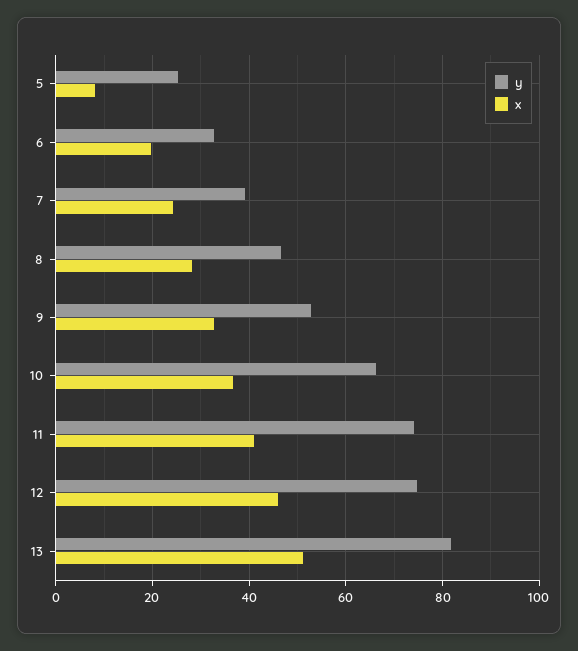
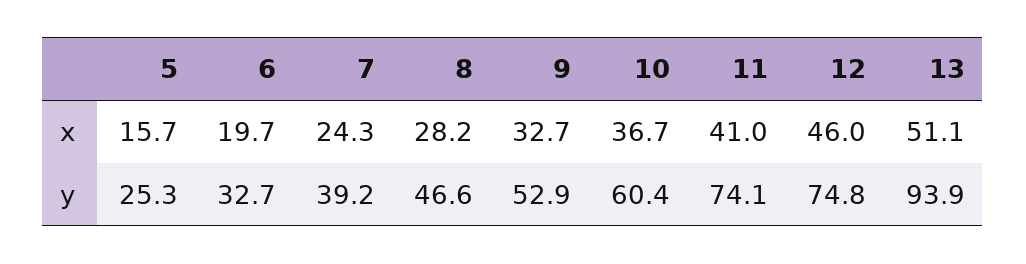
  {
    "y": {
      "5": 25.3,
      "6": 32.7,
      "7": 39.2,
      "8": 46.6,
      "9": 52.9,
-     "10": 66,
+     "10": 60.4,
      "11": 74.1,
      "12": 74.8,
-     "13": 82
+     "13": 93.9
    },
    "x": {
-     "5": 8,
+     "5": 15.7,
      "6": 19.7,
      "7": 24.3,
      "8": 28.2,
      "9": 32.7,
      "10": 36.7,
      "11": 41,
      "12": 46,
      "13": 51.1
    }
  }

